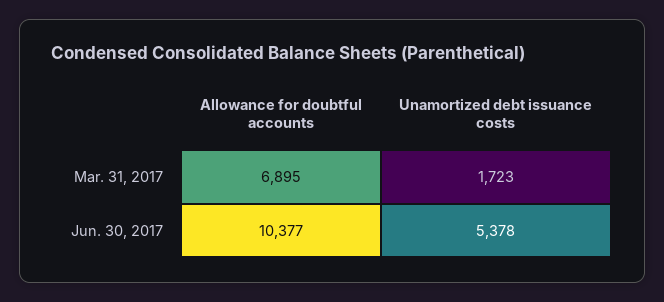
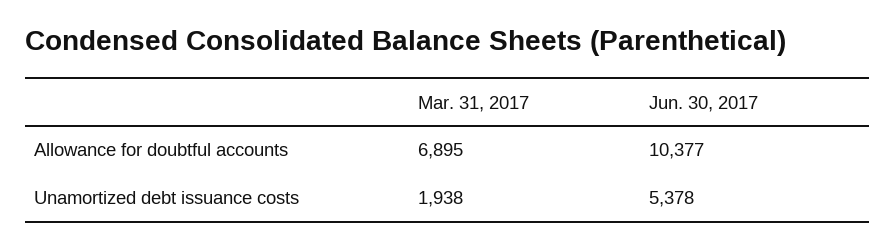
  {
    "Allowance for doubtful accounts": {
      "Mar. 31, 2017": 6895,
      "Jun. 30, 2017": 10377
    },
    "Unamortized debt issuance costs": {
-     "Mar. 31, 2017": 1723,
+     "Mar. 31, 2017": 1938,
      "Jun. 30, 2017": 5378
    }
  }

